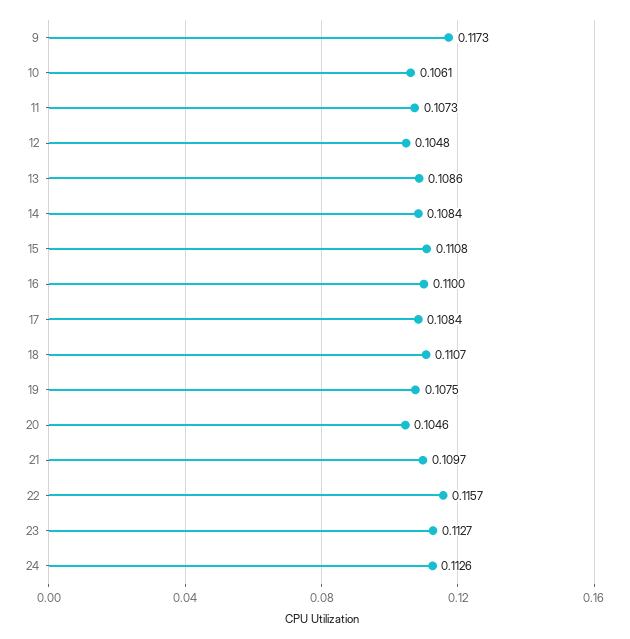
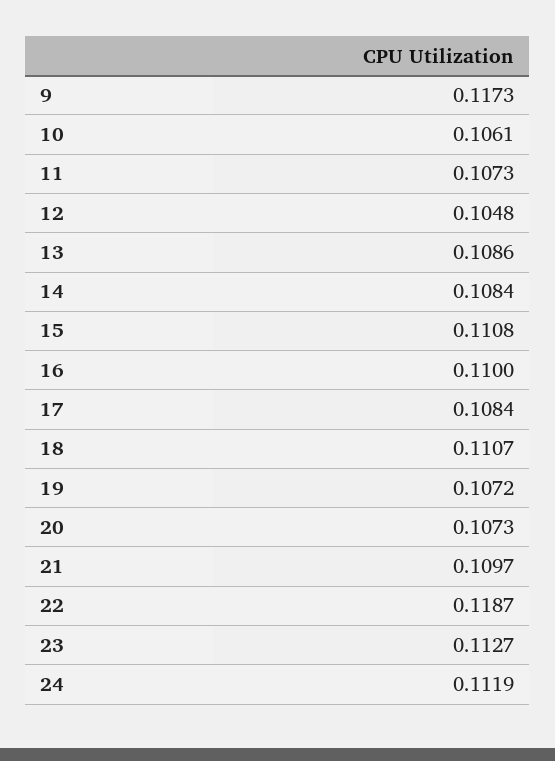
  {
    "9": 0.1173,
    "10": 0.1061,
    "11": 0.1073,
    "12": 0.1048,
    "13": 0.1086,
    "14": 0.1084,
    "15": 0.1108,
    "16": 0.11,
    "17": 0.1084,
    "18": 0.1107,
-   "19": 0.1075,
+   "19": 0.1072,
-   "20": 0.1046,
+   "20": 0.1073,
    "21": 0.1097,
-   "22": 0.1157,
+   "22": 0.1187,
    "23": 0.1127,
-   "24": 0.1126
+   "24": 0.1119
  }

